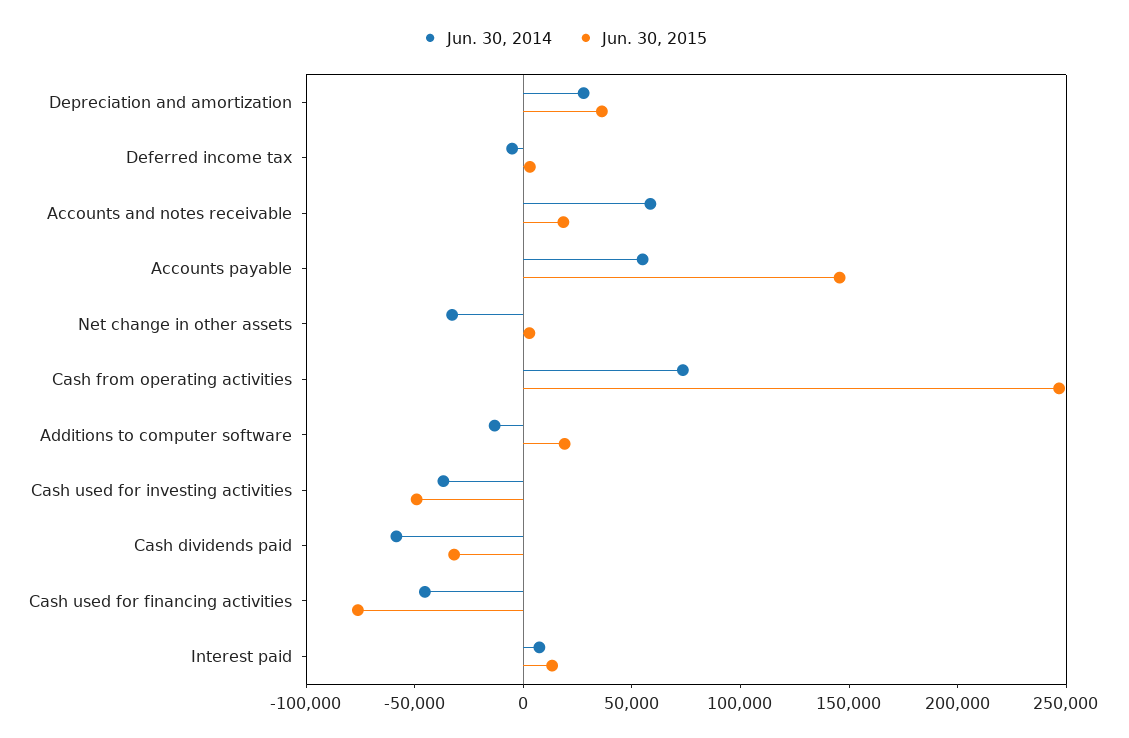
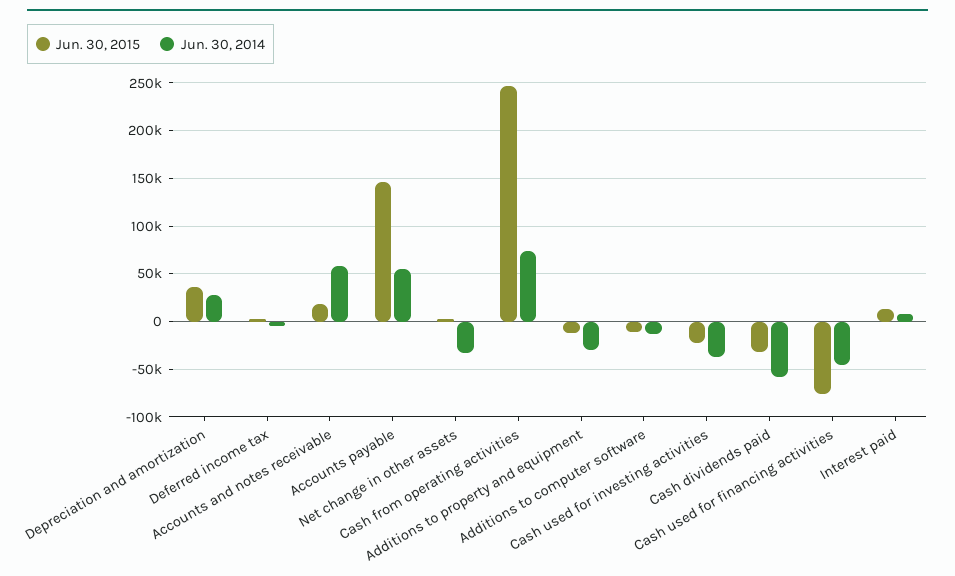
  {
    "Jun. 30, 2014": {
      "Depreciation and amortization": 30000,
      "Deferred income tax": -10000,
      "Accounts and notes receivable": 60000,
      "Accounts payable": 50000,
      "Net change in other assets": -30000,
      "Cash from operating activities": 70000,
      "Additions to computer software": -10000,
      "Cash used for investing activities": -40000,
      "Cash dividends paid": -60000,
      "Cash used for financing activities": -50000,
-     "Interest paid": 10000
+     "Interest paid": 10000,
+     "Additions to property and equipment": -30000
    },
    "Jun. 30, 2015": {
      "Depreciation and amortization": 40000,
      "Deferred income tax": 0,
      "Accounts and notes receivable": 20000,
      "Accounts payable": 150000,
      "Net change in other assets": 0,
      "Cash from operating activities": 250000,
-     "Additions to computer software": 20000,
+     "Additions to computer software": -10000,
-     "Cash used for investing activities": -50000,
+     "Cash used for investing activities": -20000,
      "Cash dividends paid": -30000,
      "Cash used for financing activities": -80000,
-     "Interest paid": 10000
+     "Interest paid": 10000,
+     "Additions to property and equipment": -10000
    }
  }

